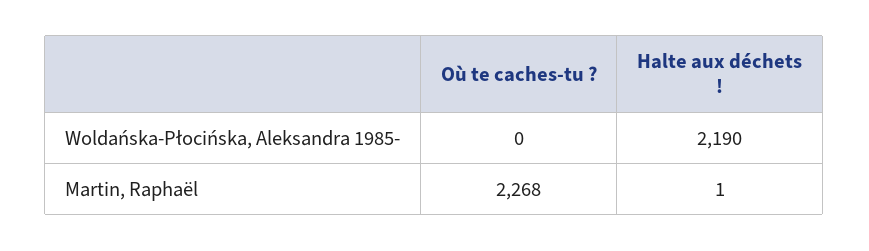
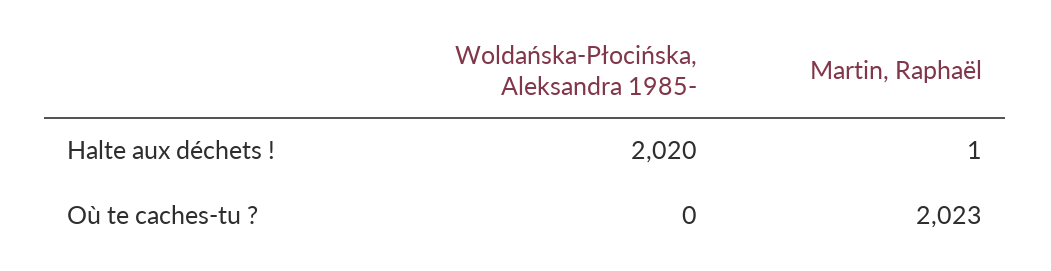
  {
    "Où te caches-tu ?": {
      "Woldańska-Płocińska, Aleksandra 1985-": 0,
-     "Martin, Raphaël": 2268
+     "Martin, Raphaël": 2023
    },
    "Halte aux déchets !": {
-     "Woldańska-Płocińska, Aleksandra 1985-": 2190,
+     "Woldańska-Płocińska, Aleksandra 1985-": 2020,
      "Martin, Raphaël": 1
    }
  }

